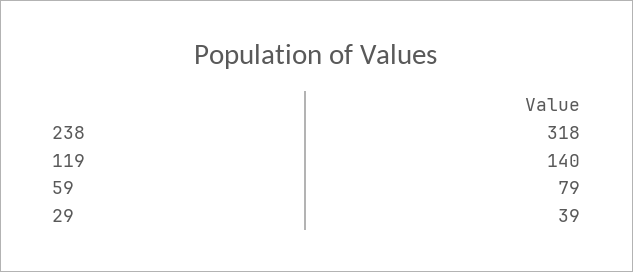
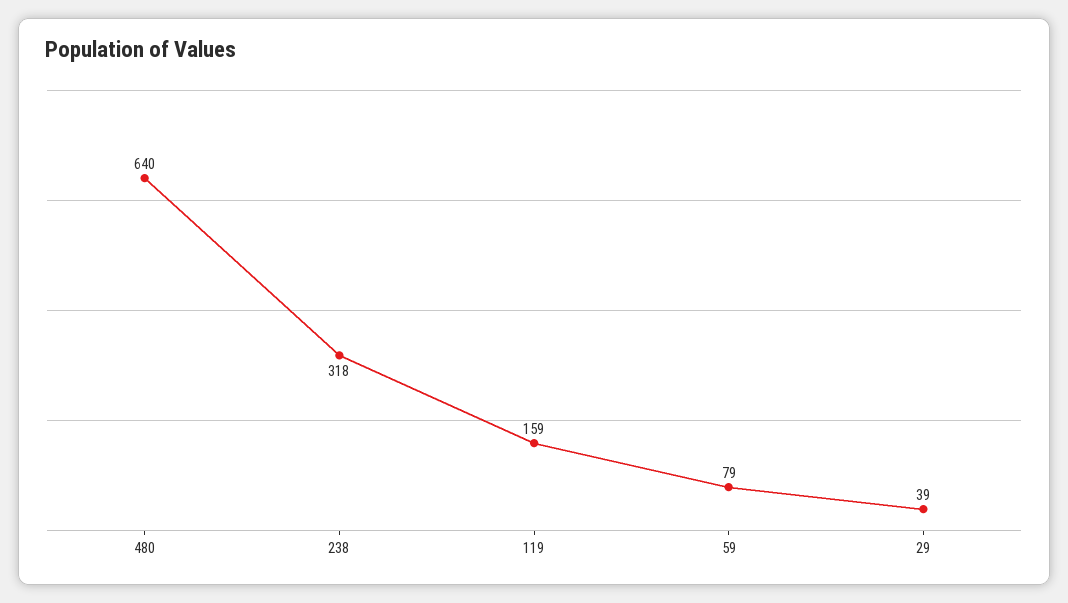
  {
    "238": 318,
-   "119": 140,
+   "119": 159,
    "59": 79,
-   "29": 39
+   "29": 39,
+   "480": 640
  }

